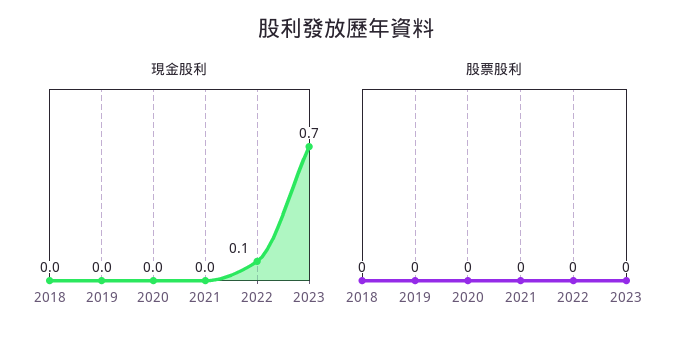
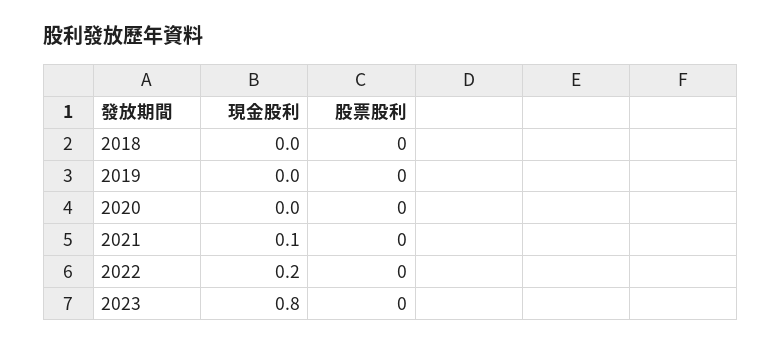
  {
    "現金股利": {
      "2018": 0,
      "2019": 0,
      "2020": 0,
-     "2021": 0,
+     "2021": 0.1,
-     "2022": 0.1,
+     "2022": 0.2,
-     "2023": 0.7
+     "2023": 0.8
    },
    "股票股利": {
      "2018": 0,
      "2019": 0,
      "2020": 0,
      "2021": 0,
      "2022": 0,
      "2023": 0
    }
  }

